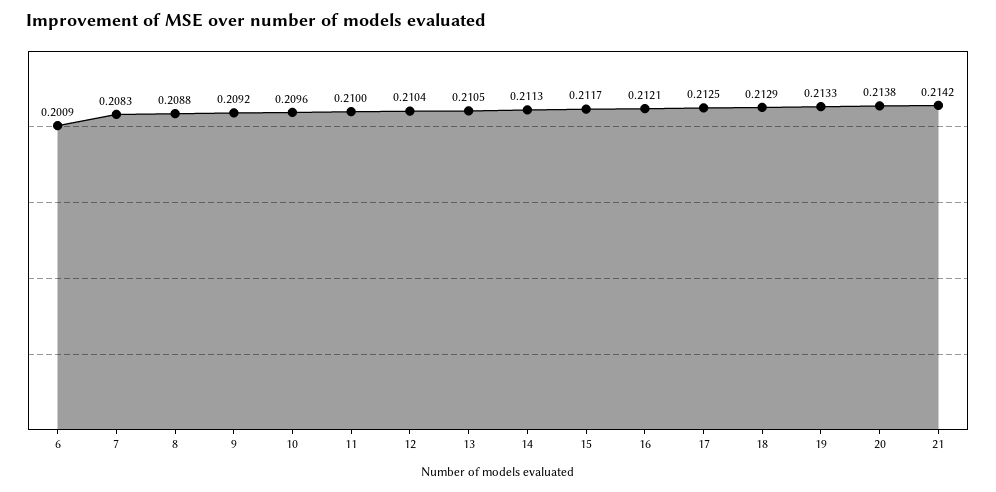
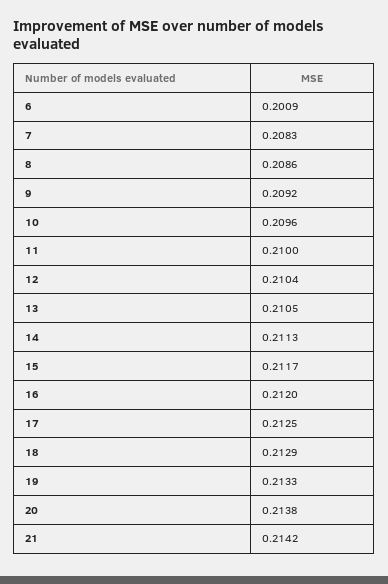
  {
    "6": 0.2009,
    "7": 0.2083,
-   "8": 0.2088,
+   "8": 0.2086,
    "9": 0.2092,
    "10": 0.2096,
    "11": 0.21,
    "12": 0.2104,
    "13": 0.2105,
    "14": 0.2113,
    "15": 0.2117,
-   "16": 0.2121,
+   "16": 0.212,
    "17": 0.2125,
    "18": 0.2129,
    "19": 0.2133,
    "20": 0.2138,
    "21": 0.2142
  }

